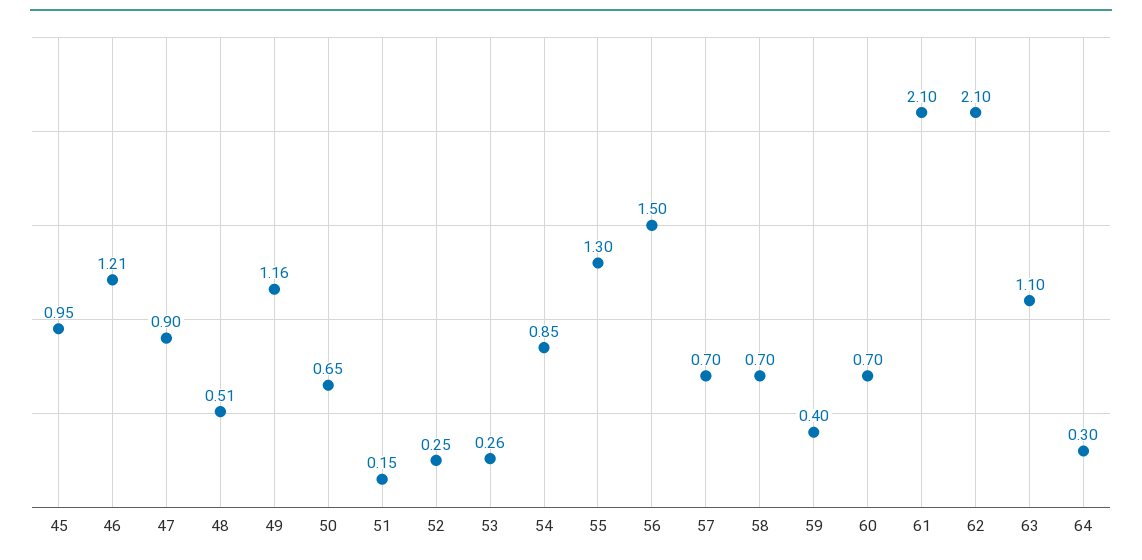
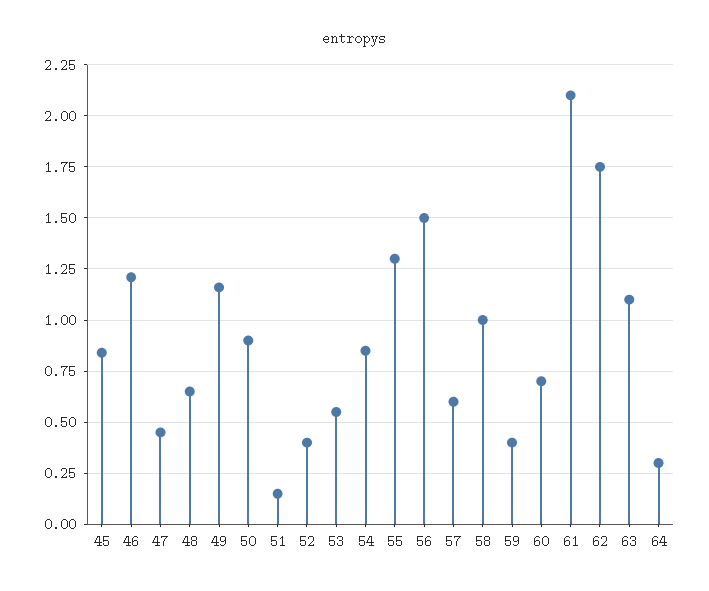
  {
-   "45": 0.95,
+   "45": 0.85,
    "46": 1.21,
-   "47": 0.9,
+   "47": 0.45,
-   "48": 0.51,
+   "48": 0.65,
    "49": 1.16,
-   "50": 0.65,
+   "50": 0.9,
    "51": 0.15,
-   "52": 0.25,
+   "52": 0.4,
-   "53": 0.26,
+   "53": 0.55,
    "54": 0.85,
    "55": 1.3,
    "56": 1.5,
-   "57": 0.7,
+   "57": 0.6,
-   "58": 0.7,
+   "58": 1,
    "59": 0.4,
    "60": 0.7,
    "61": 2.1,
-   "62": 2.1,
+   "62": 1.75,
    "63": 1.1,
    "64": 0.3
  }

